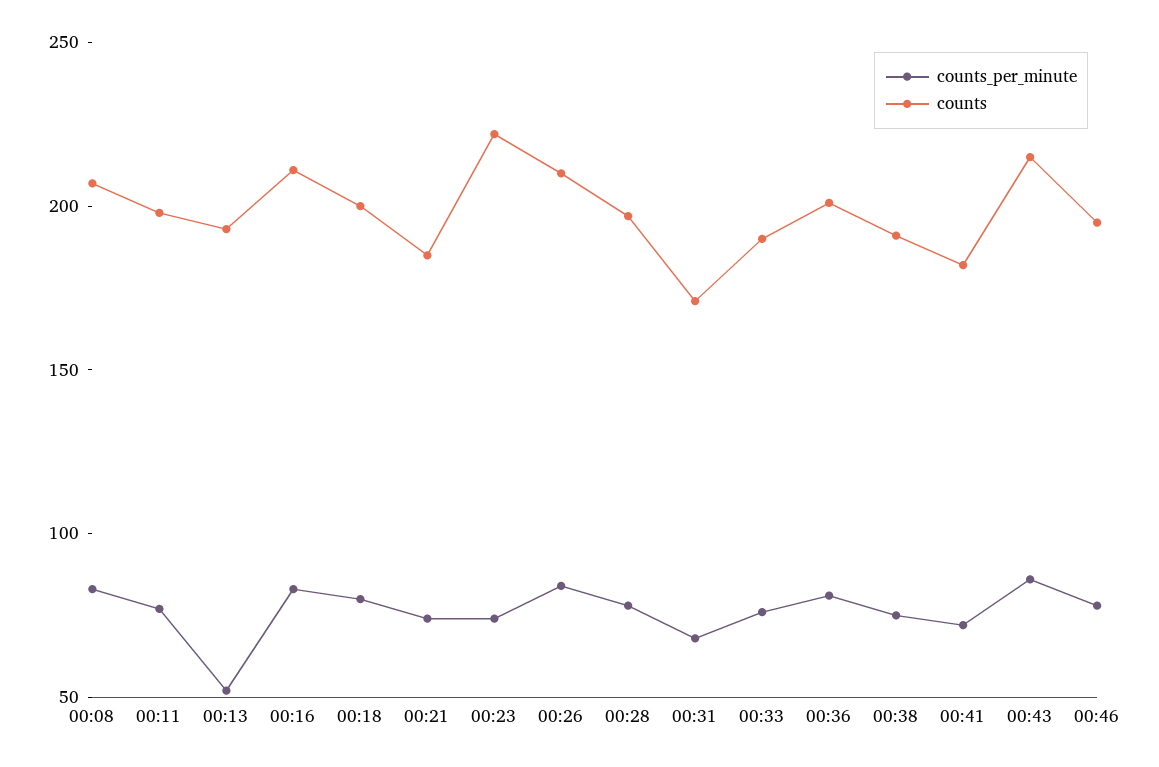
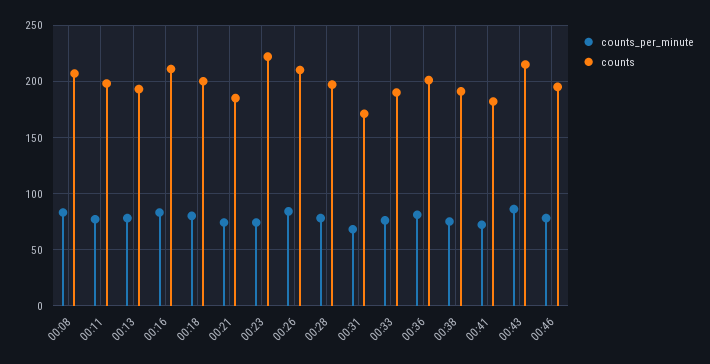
  {
    "counts_per_minute": {
      "00:08": 80,
      "00:11": 80,
-     "00:13": 50,
+     "00:13": 80,
      "00:16": 80,
      "00:18": 80,
      "00:21": 70,
      "00:23": 70,
      "00:26": 80,
      "00:28": 80,
      "00:31": 70,
      "00:33": 80,
      "00:36": 80,
      "00:38": 80,
      "00:41": 70,
      "00:43": 90,
      "00:46": 80
    },
    "counts": {
      "00:08": 210,
      "00:11": 200,
      "00:13": 190,
      "00:16": 210,
      "00:18": 200,
      "00:21": 190,
      "00:23": 220,
      "00:26": 210,
      "00:28": 200,
      "00:31": 170,
      "00:33": 190,
      "00:36": 200,
      "00:38": 190,
      "00:41": 180,
      "00:43": 220,
      "00:46": 200
    }
  }

